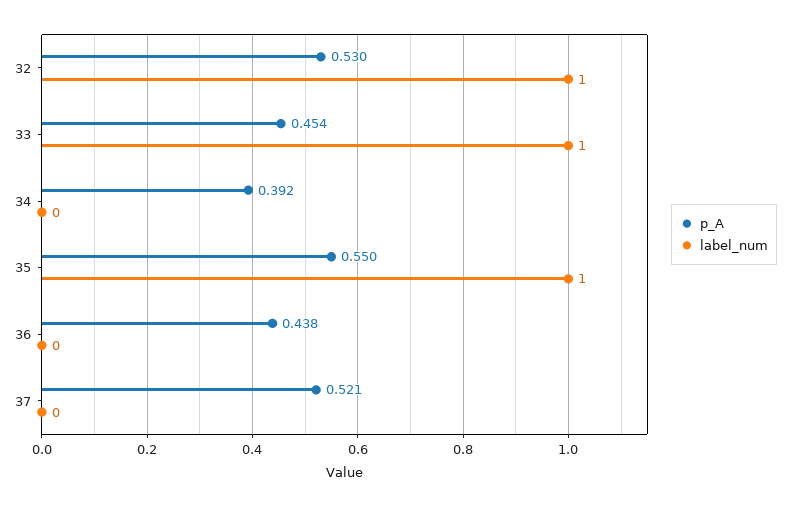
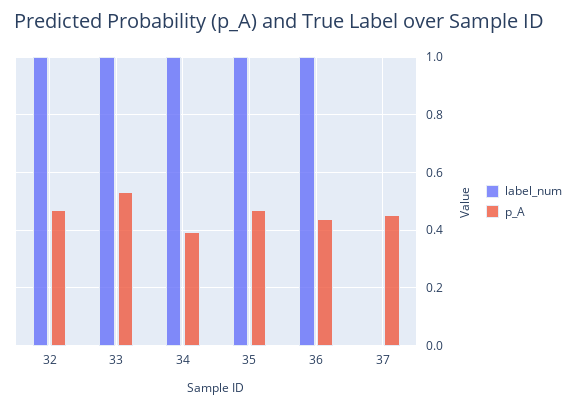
  {
    "p_A": {
-     "32": 0.53,
+     "32": 0.475,
-     "33": 0.454,
+     "33": 0.525,
      "34": 0.392,
-     "35": 0.55,
+     "35": 0.475,
      "36": 0.438,
-     "37": 0.521
+     "37": 0.45
    },
    "label_num": {
      "32": 1,
      "33": 1,
-     "34": 0,
+     "34": 1,
      "35": 1,
-     "36": 0,
+     "36": 1,
      "37": 0
    }
  }

